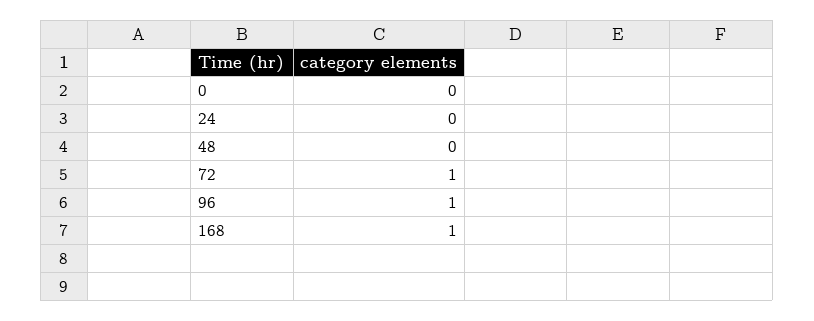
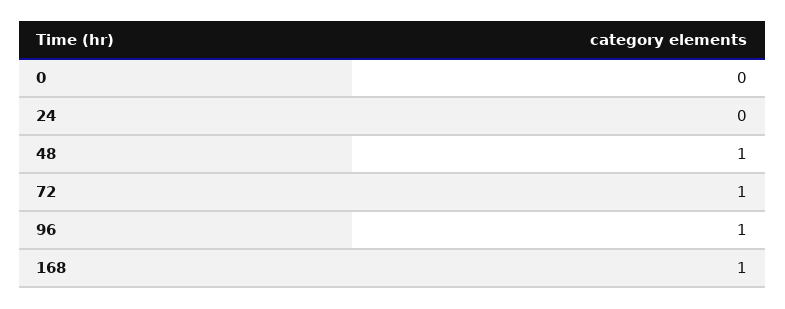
  {
    "0": 0,
    "24": 0,
-   "48": 0,
+   "48": 1,
    "72": 1,
    "96": 1,
    "168": 1
  }

